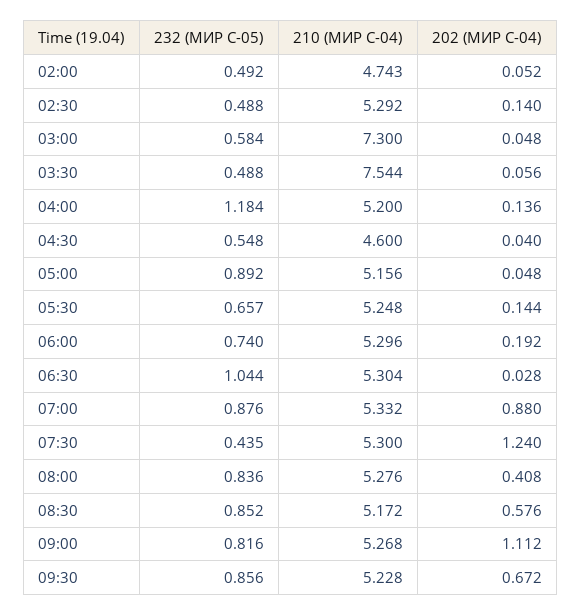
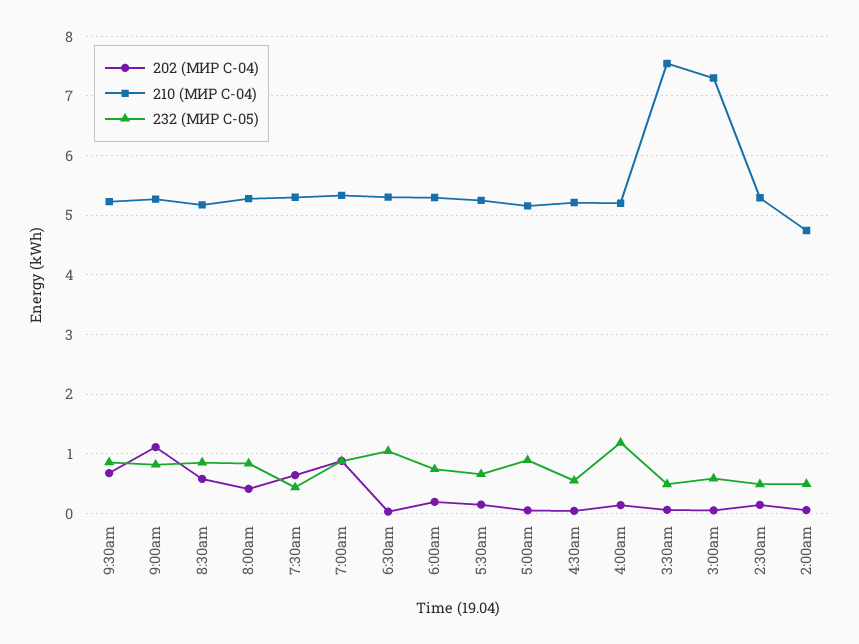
  {
    "232 (МИР С-05)": {
      "02:00": 0.492,
      "02:30": 0.488,
      "03:00": 0.584,
      "03:30": 0.488,
      "04:00": 1.184,
      "04:30": 0.548,
      "05:00": 0.892,
      "05:30": 0.657,
      "06:00": 0.74,
      "06:30": 1.044,
      "07:00": 0.876,
      "07:30": 0.435,
      "08:00": 0.836,
      "08:30": 0.852,
      "09:00": 0.816,
      "09:30": 0.856
    },
    "210 (МИР С-04)": {
      "02:00": 4.743,
      "02:30": 5.292,
      "03:00": 7.3,
      "03:30": 7.544,
      "04:00": 5.2,
-     "04:30": 4.6,
+     "04:30": 5.2,
      "05:00": 5.156,
      "05:30": 5.248,
      "06:00": 5.296,
      "06:30": 5.304,
      "07:00": 5.332,
      "07:30": 5.3,
      "08:00": 5.276,
      "08:30": 5.172,
      "09:00": 5.268,
      "09:30": 5.228
    },
    "202 (МИР С-04)": {
      "02:00": 0.052,
      "02:30": 0.14,
      "03:00": 0.048,
      "03:30": 0.056,
      "04:00": 0.136,
      "04:30": 0.04,
      "05:00": 0.048,
      "05:30": 0.144,
      "06:00": 0.192,
      "06:30": 0.028,
      "07:00": 0.88,
-     "07:30": 1.24,
+     "07:30": 0.6,
      "08:00": 0.408,
      "08:30": 0.576,
      "09:00": 1.112,
      "09:30": 0.672
    }
  }

